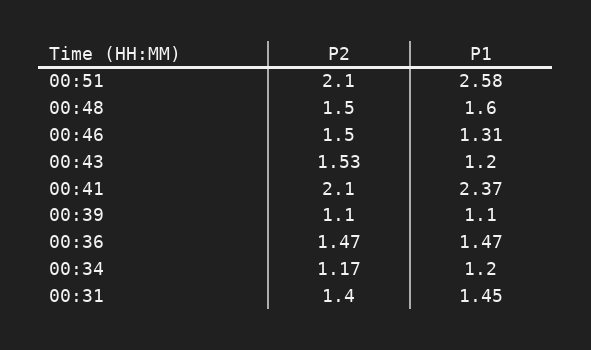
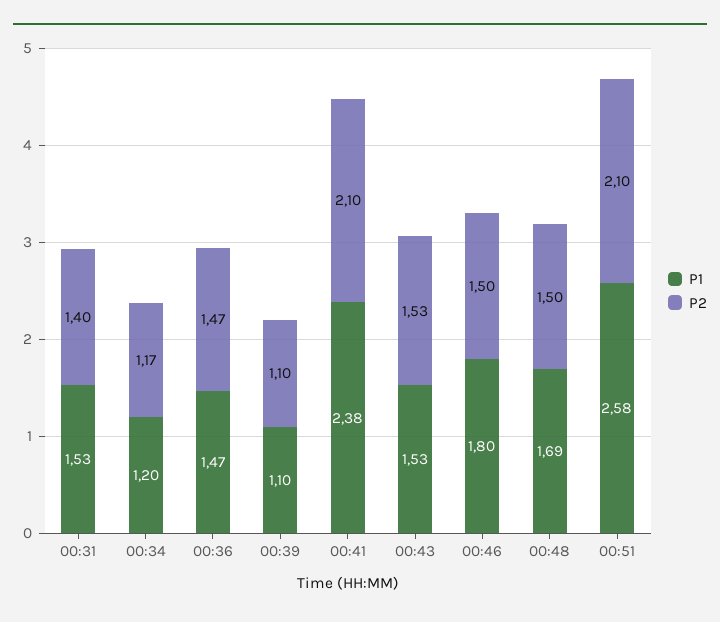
  {
    "P2": {
      "00:51": 2.1,
      "00:48": 1.5,
      "00:46": 1.5,
      "00:43": 1.53,
      "00:41": 2.1,
      "00:39": 1.1,
      "00:36": 1.47,
      "00:34": 1.17,
      "00:31": 1.4
    },
    "P1": {
      "00:51": 2.58,
-     "00:48": 1.6,
+     "00:48": 1.69,
-     "00:46": 1.31,
+     "00:46": 1.8,
-     "00:43": 1.2,
+     "00:43": 1.53,
-     "00:41": 2.37,
+     "00:41": 2.38,
      "00:39": 1.1,
      "00:36": 1.47,
      "00:34": 1.2,
-     "00:31": 1.45
+     "00:31": 1.53
    }
  }

